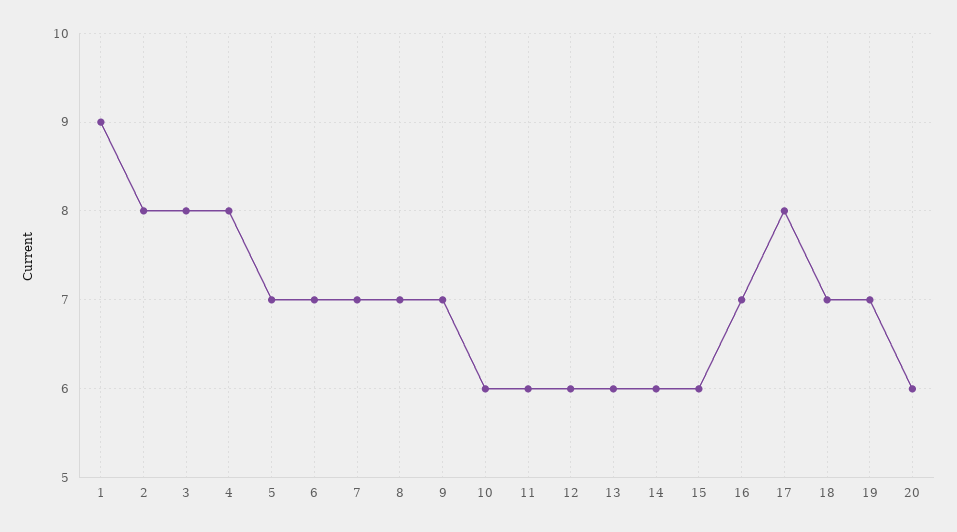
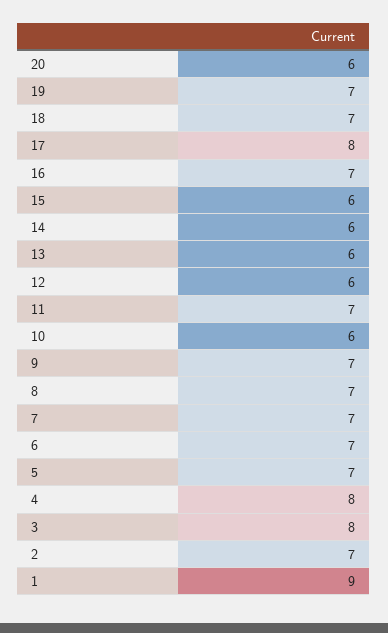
  {
    "1": 9,
-   "2": 8,
+   "2": 7,
    "3": 8,
    "4": 8,
    "5": 7,
    "6": 7,
    "7": 7,
    "8": 7,
    "9": 7,
    "10": 6,
-   "11": 6,
+   "11": 7,
    "12": 6,
    "13": 6,
    "14": 6,
    "15": 6,
    "16": 7,
    "17": 8,
    "18": 7,
    "19": 7,
    "20": 6
  }

